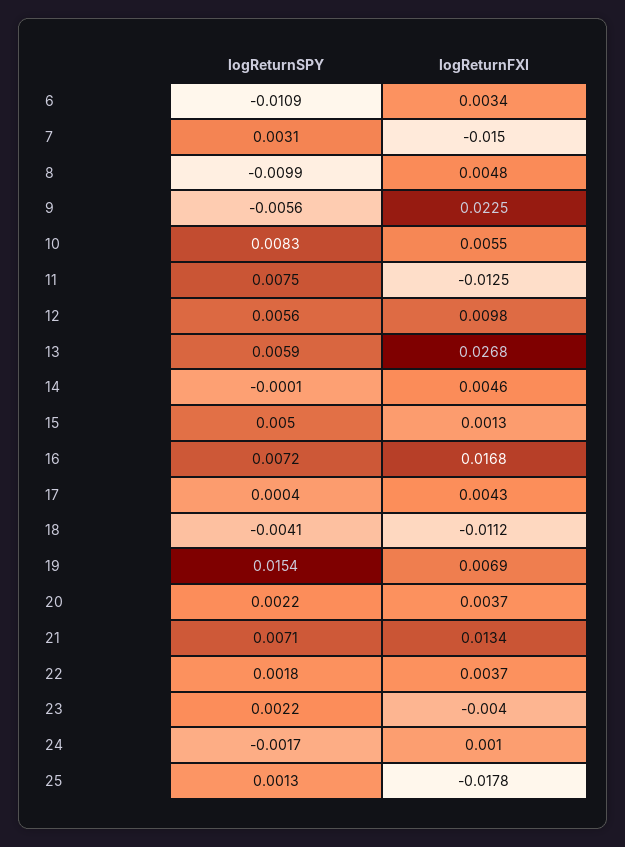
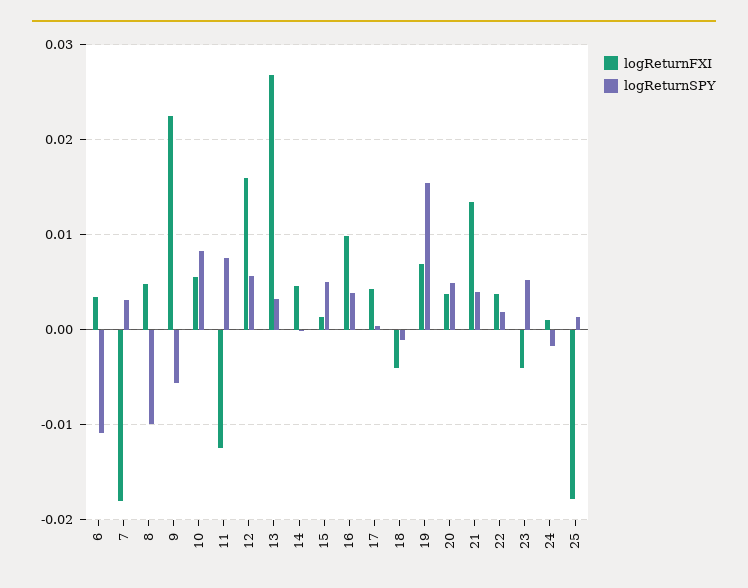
  {
    "logReturnSPY": {
      "6": -0.0109,
      "7": 0.0031,
      "8": -0.0099,
      "9": -0.0056,
      "10": 0.0083,
      "11": 0.0075,
      "12": 0.0056,
-     "13": 0.0059,
+     "13": 0.003,
      "14": -0.0001,
      "15": 0.005,
-     "16": 0.0072,
+     "16": 0.004,
      "17": 0.0004,
-     "18": -0.0041,
+     "18": -0.001,
      "19": 0.0154,
-     "20": 0.0022,
+     "20": 0.005,
-     "21": 0.0071,
+     "21": 0.004,
      "22": 0.0018,
-     "23": 0.0022,
+     "23": 0.005,
      "24": -0.0017,
      "25": 0.0013
    },
    "logReturnFXI": {
      "6": 0.0034,
-     "7": -0.015,
+     "7": -0.018,
      "8": 0.0048,
      "9": 0.0225,
      "10": 0.0055,
      "11": -0.0125,
-     "12": 0.0098,
+     "12": 0.016,
      "13": 0.0268,
      "14": 0.0046,
      "15": 0.0013,
-     "16": 0.0168,
+     "16": 0.01,
      "17": 0.0043,
-     "18": -0.0112,
+     "18": -0.004,
      "19": 0.0069,
      "20": 0.0037,
      "21": 0.0134,
      "22": 0.0037,
      "23": -0.004,
      "24": 0.001,
      "25": -0.0178
    }
  }

